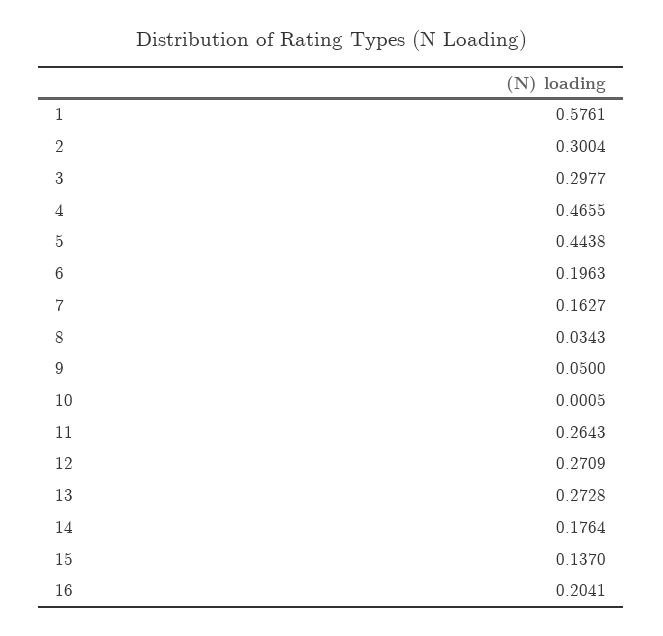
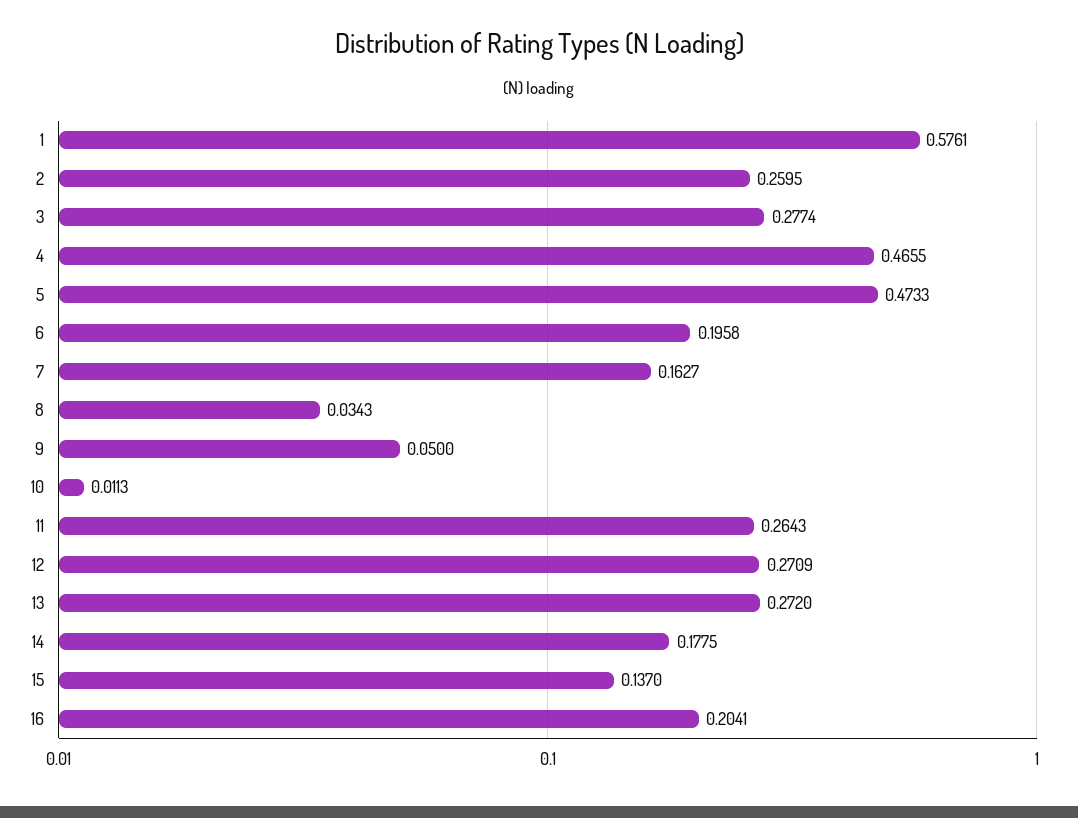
  {
    "1": 0.5761,
-   "2": 0.3004,
+   "2": 0.2595,
-   "3": 0.2977,
+   "3": 0.2774,
    "4": 0.4655,
-   "5": 0.4438,
+   "5": 0.4733,
-   "6": 0.1963,
+   "6": 0.1958,
    "7": 0.1627,
    "8": 0.0343,
    "9": 0.05,
-   "10": 0.0005,
+   "10": 0.0113,
    "11": 0.2643,
    "12": 0.2709,
-   "13": 0.2728,
+   "13": 0.272,
-   "14": 0.1764,
+   "14": 0.1775,
    "15": 0.137,
    "16": 0.2041
  }

